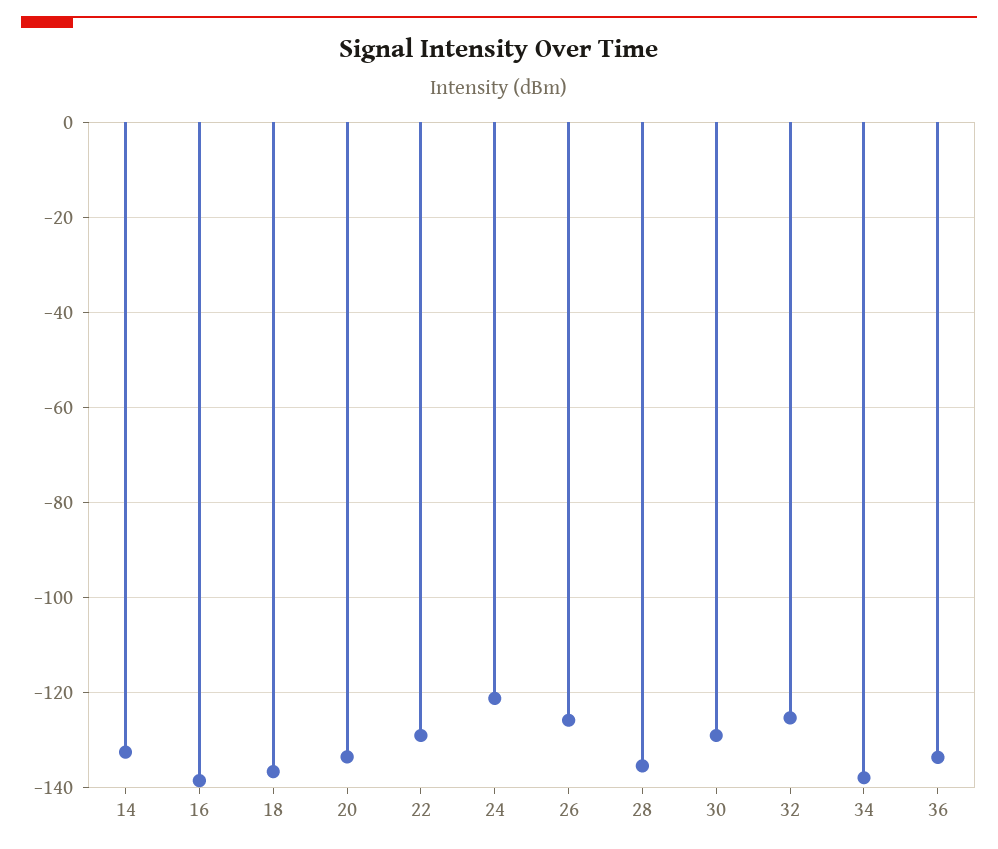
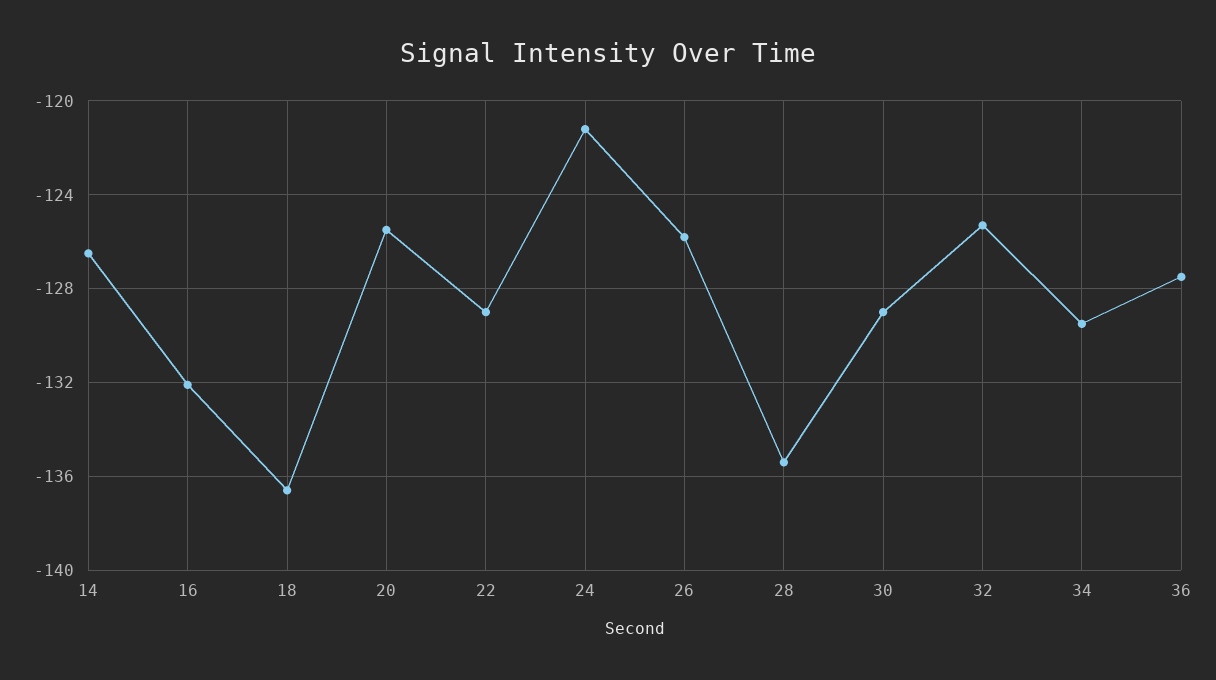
  {
-   "14": -132,
+   "14": -126.5,
-   "16": -138,
+   "16": -132,
    "18": -136.5,
-   "20": -134,
+   "20": -125.5,
    "22": -129,
    "24": -121,
    "26": -126,
    "28": -135.5,
    "30": -129,
    "32": -125.5,
-   "34": -138,
+   "34": -129.5,
-   "36": -134
+   "36": -127.5
  }

